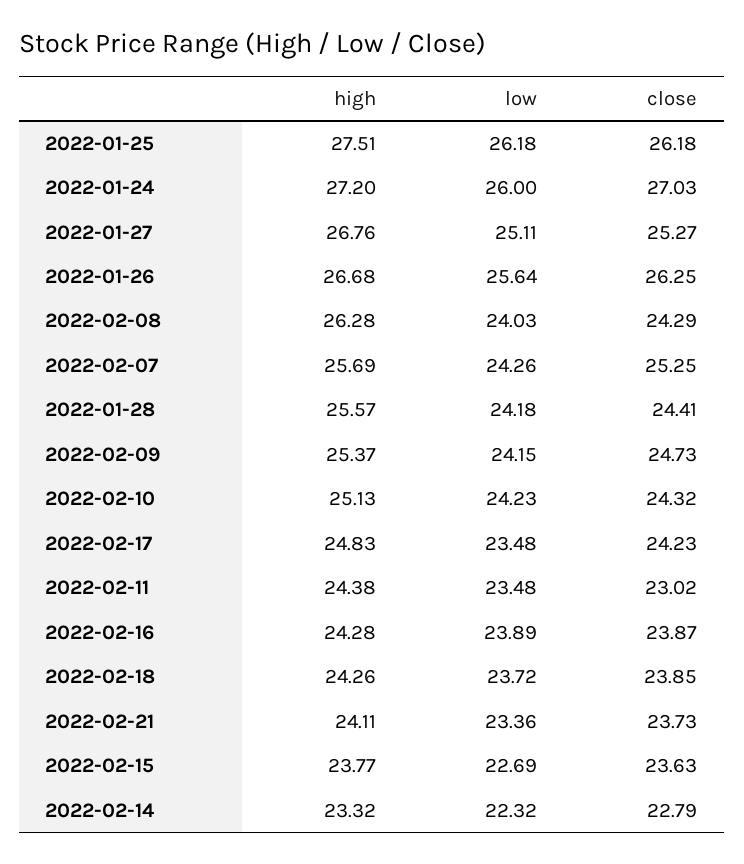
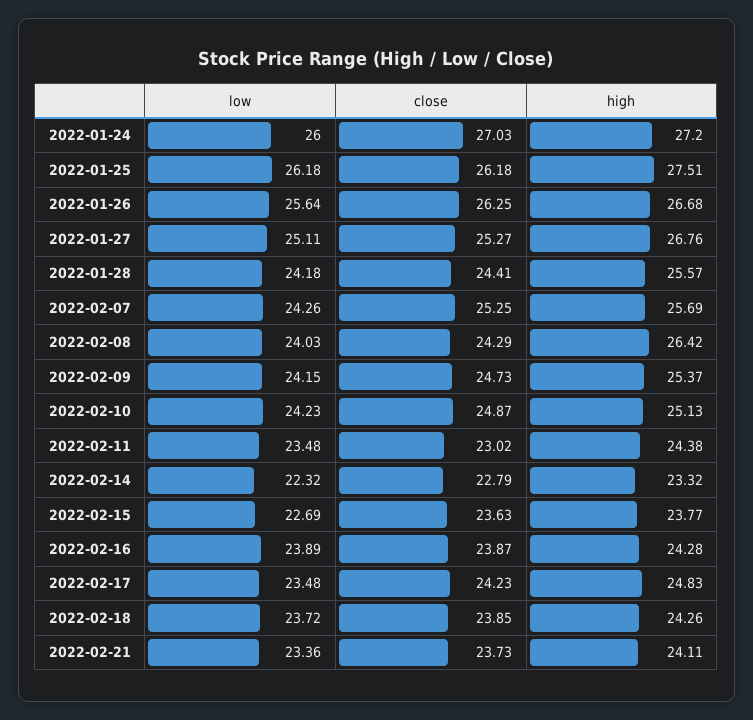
  {
    "high": {
      "2022-01-25": 27.51,
      "2022-01-24": 27.2,
      "2022-01-27": 26.76,
      "2022-01-26": 26.68,
-     "2022-02-08": 26.28,
+     "2022-02-08": 26.42,
      "2022-02-07": 25.69,
      "2022-01-28": 25.57,
      "2022-02-09": 25.37,
      "2022-02-10": 25.13,
      "2022-02-17": 24.83,
      "2022-02-11": 24.38,
      "2022-02-16": 24.28,
      "2022-02-18": 24.26,
      "2022-02-21": 24.11,
      "2022-02-15": 23.77,
      "2022-02-14": 23.32
    },
    "low": {
      "2022-01-25": 26.18,
      "2022-01-24": 26,
      "2022-01-27": 25.11,
      "2022-01-26": 25.64,
      "2022-02-08": 24.03,
      "2022-02-07": 24.26,
      "2022-01-28": 24.18,
      "2022-02-09": 24.15,
      "2022-02-10": 24.23,
      "2022-02-17": 23.48,
      "2022-02-11": 23.48,
      "2022-02-16": 23.89,
      "2022-02-18": 23.72,
      "2022-02-21": 23.36,
      "2022-02-15": 22.69,
      "2022-02-14": 22.32
    },
    "close": {
      "2022-01-25": 26.18,
      "2022-01-24": 27.03,
      "2022-01-27": 25.27,
      "2022-01-26": 26.25,
      "2022-02-08": 24.29,
      "2022-02-07": 25.25,
      "2022-01-28": 24.41,
      "2022-02-09": 24.73,
-     "2022-02-10": 24.32,
+     "2022-02-10": 24.87,
      "2022-02-17": 24.23,
      "2022-02-11": 23.02,
      "2022-02-16": 23.87,
      "2022-02-18": 23.85,
      "2022-02-21": 23.73,
      "2022-02-15": 23.63,
      "2022-02-14": 22.79
    }
  }

